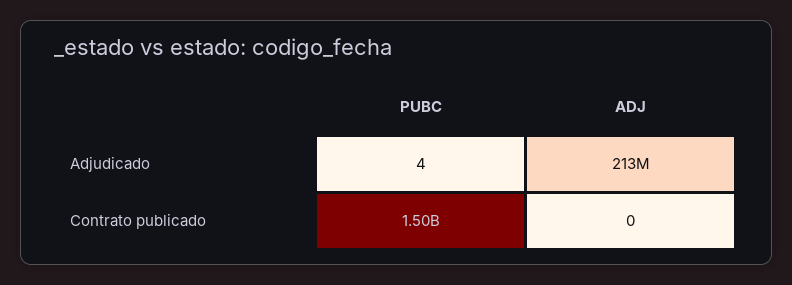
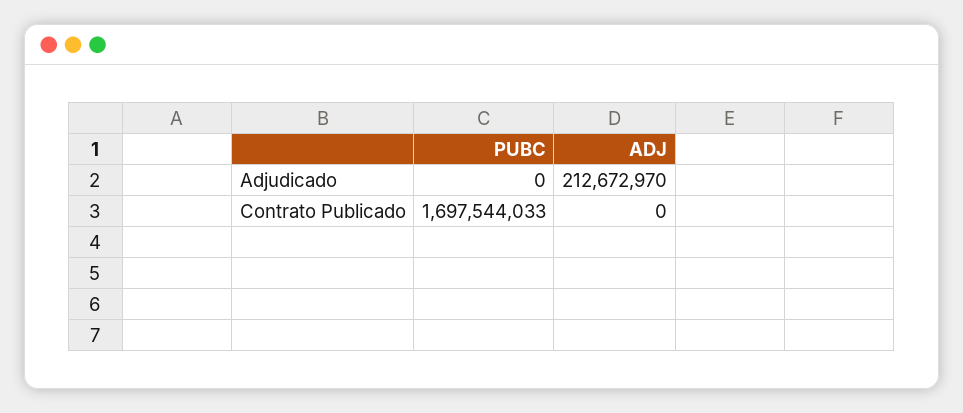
  {
    "PUBC": {
-     "Adjudicado": 4,
+     "Adjudicado": 0,
-     "Contrato publicado": 1500000000
+     "Contrato publicado": 1697544033
    },
    "ADJ": {
      "Adjudicado": 212672970,
      "Contrato publicado": 0
    }
  }

